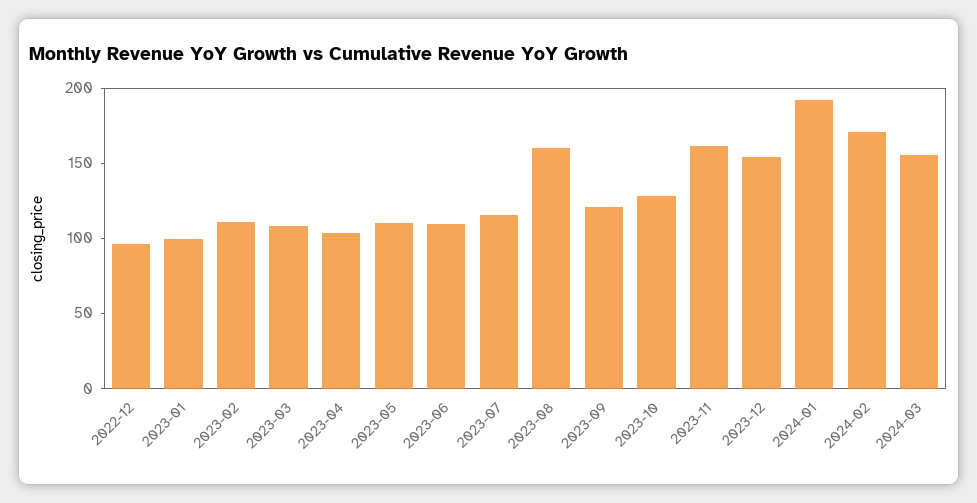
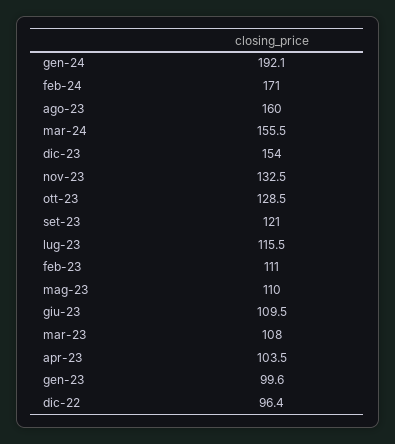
  {
    "2022-12": 96.4,
    "2023-01": 99.6,
    "2023-02": 111,
    "2023-03": 108,
    "2023-04": 103.5,
    "2023-05": 110,
    "2023-06": 109.5,
    "2023-07": 115.5,
    "2023-08": 160,
    "2023-09": 121,
    "2023-10": 128.5,
-   "2023-11": 160,
+   "2023-11": 132.5,
    "2023-12": 154,
    "2024-01": 192.1,
    "2024-02": 171,
    "2024-03": 155.5
  }

